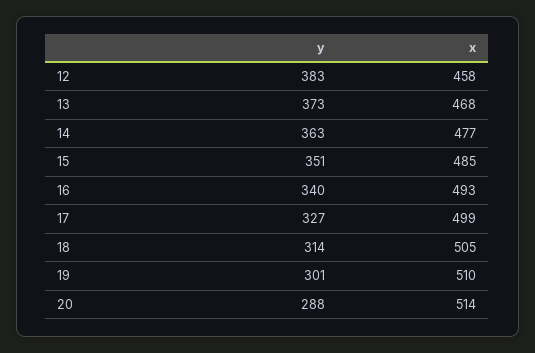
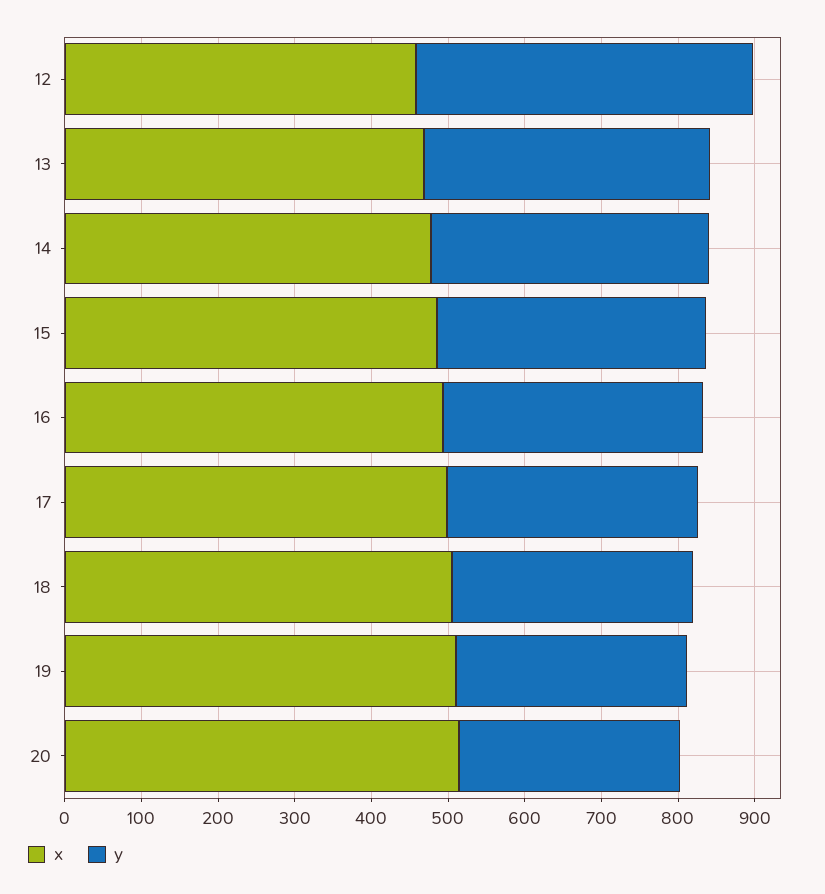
  {
    "y": {
-     "12": 383,
+     "12": 440,
      "13": 373,
      "14": 363,
      "15": 351,
      "16": 340,
      "17": 327,
      "18": 314,
      "19": 301,
      "20": 288
    },
    "x": {
      "12": 458,
      "13": 468,
      "14": 477,
      "15": 485,
      "16": 493,
      "17": 499,
      "18": 505,
      "19": 510,
      "20": 514
    }
  }

